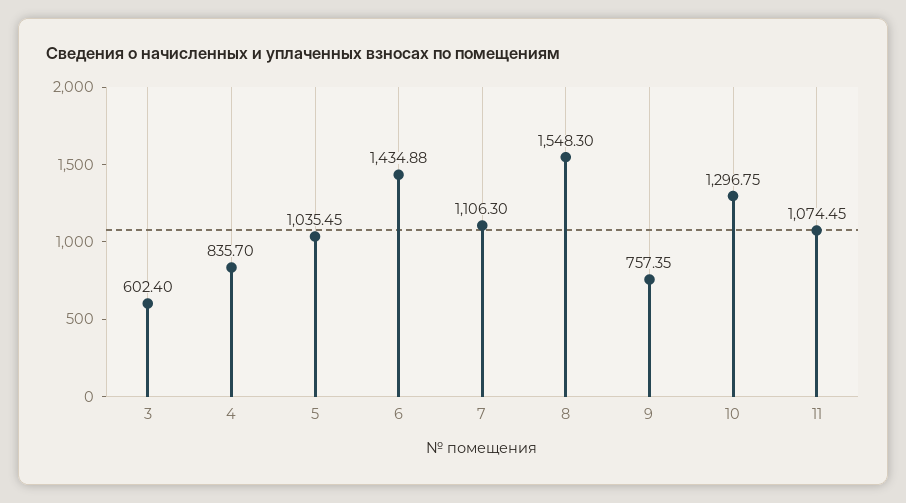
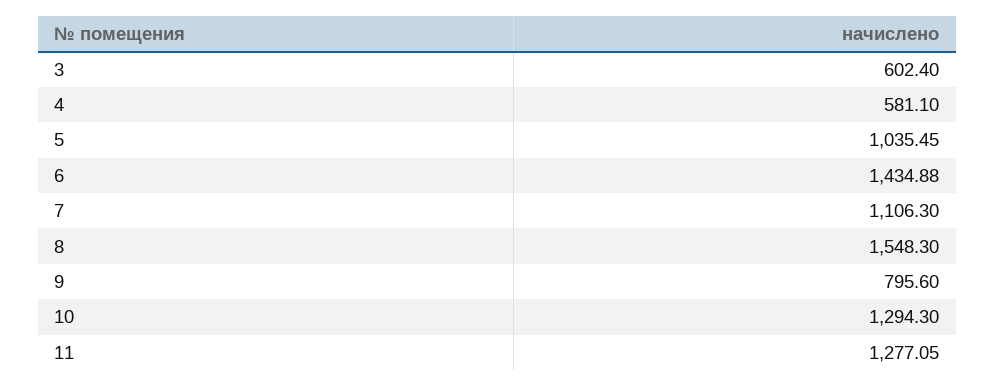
  {
    "3": 602.4,
-   "4": 835.7,
+   "4": 581.1,
    "5": 1035.45,
    "6": 1434.88,
    "7": 1106.3,
    "8": 1548.3,
-   "9": 757.35,
+   "9": 795.6,
-   "10": 1296.75,
+   "10": 1294.3,
-   "11": 1074.45
+   "11": 1277.05
  }

